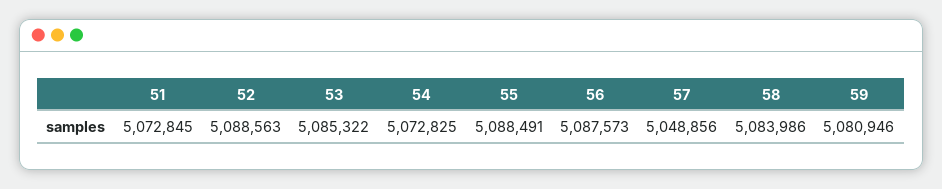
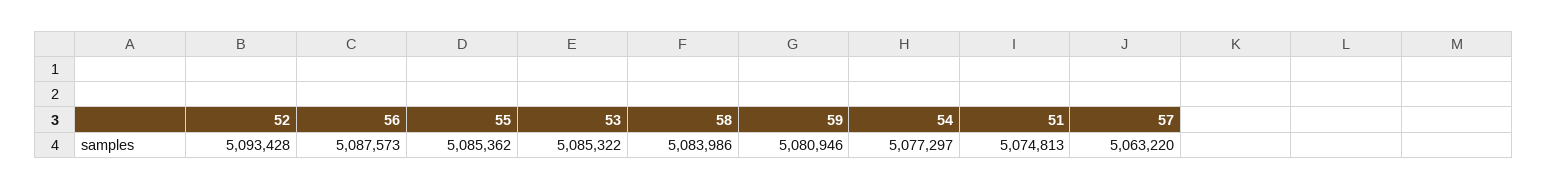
  {
-   "51": 5072845,
+   "51": 5074813,
-   "52": 5088563,
+   "52": 5093428,
    "53": 5085322,
-   "54": 5072825,
+   "54": 5077297,
-   "55": 5088491,
+   "55": 5085362,
    "56": 5087573,
-   "57": 5048856,
+   "57": 5063220,
    "58": 5083986,
    "59": 5080946
  }

